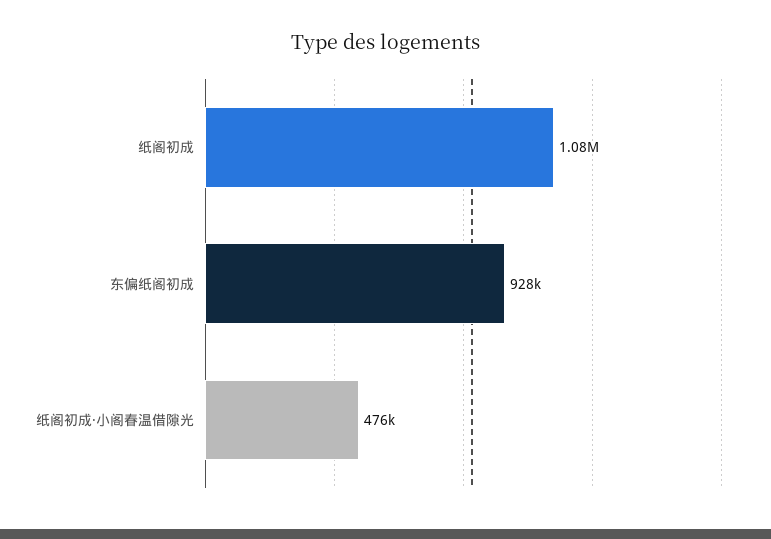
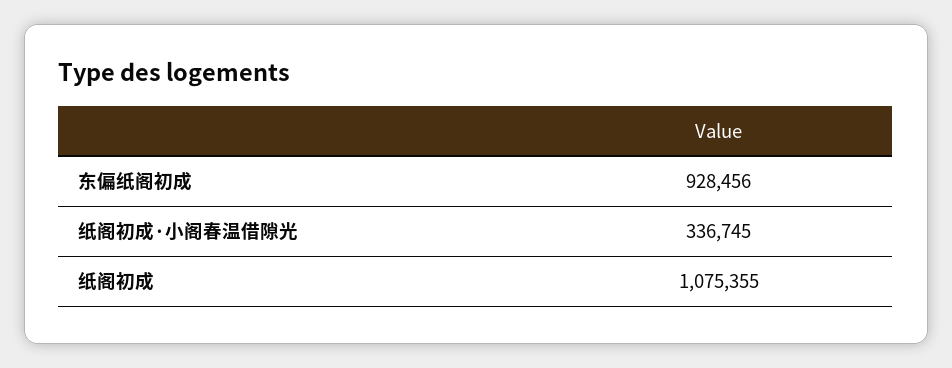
  {
    "纸阁初成": 1075355,
    "东偏纸阁初成": 928456,
-   "纸阁初成·小阁春温借隙光": 476000
+   "纸阁初成·小阁春温借隙光": 336745
  }

